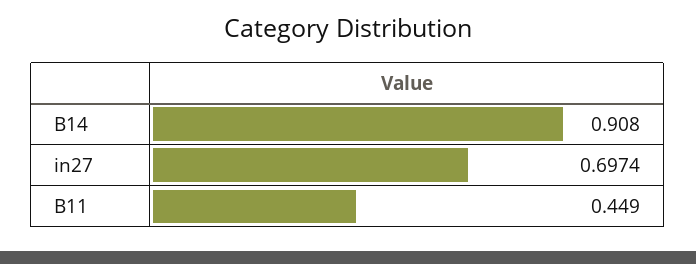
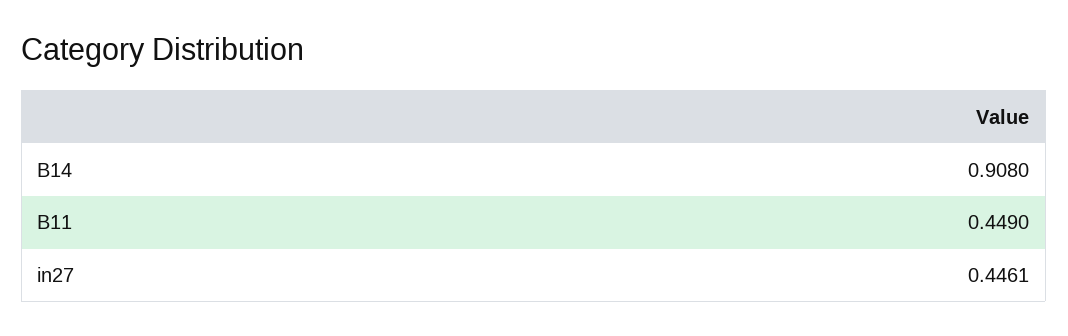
  {
    "B14": 0.908,
-   "in27": 0.6974,
+   "in27": 0.4461,
    "B11": 0.449
  }

